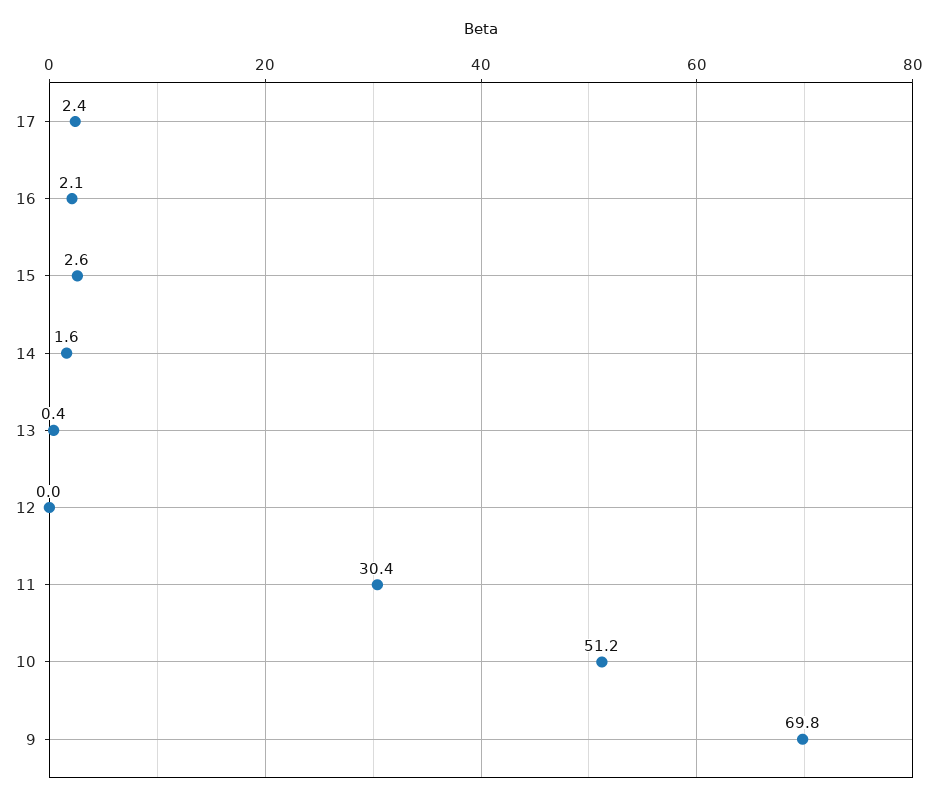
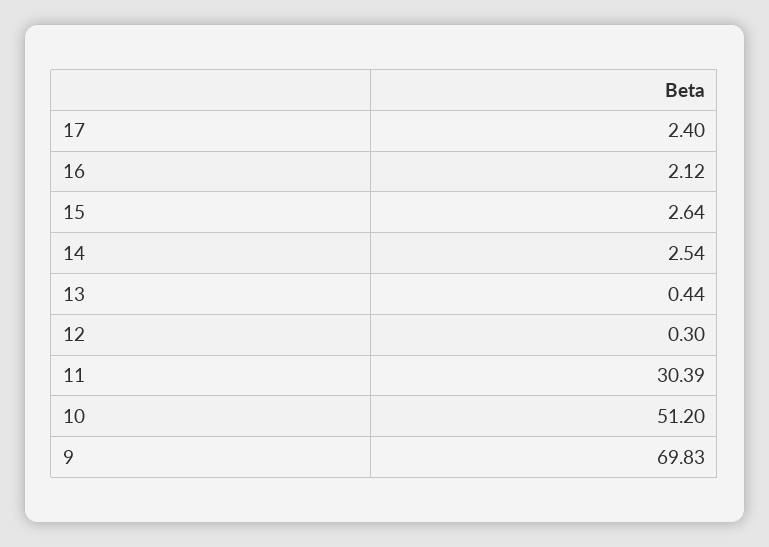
  {
    "17": 2.4,
    "16": 2.12,
    "15": 2.64,
-   "14": 1.6,
+   "14": 2.54,
    "13": 0.44,
-   "12": 0,
+   "12": 0.3,
    "11": 30.39,
    "10": 51.2,
    "9": 69.83
  }

